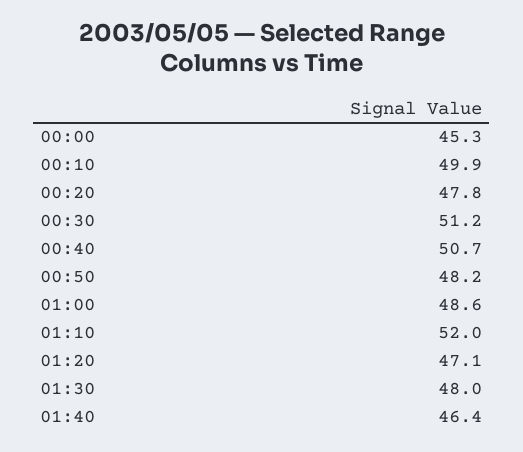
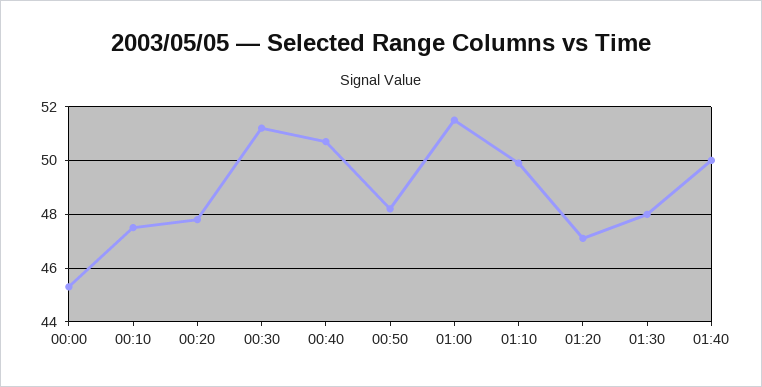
  {
    "00:00": 45.3,
-   "00:10": 49.9,
+   "00:10": 47.5,
    "00:20": 47.8,
    "00:30": 51.2,
    "00:40": 50.7,
    "00:50": 48.2,
-   "01:00": 48.6,
+   "01:00": 51.5,
-   "01:10": 52,
+   "01:10": 50,
    "01:20": 47.1,
    "01:30": 48,
-   "01:40": 46.4
+   "01:40": 50
  }

